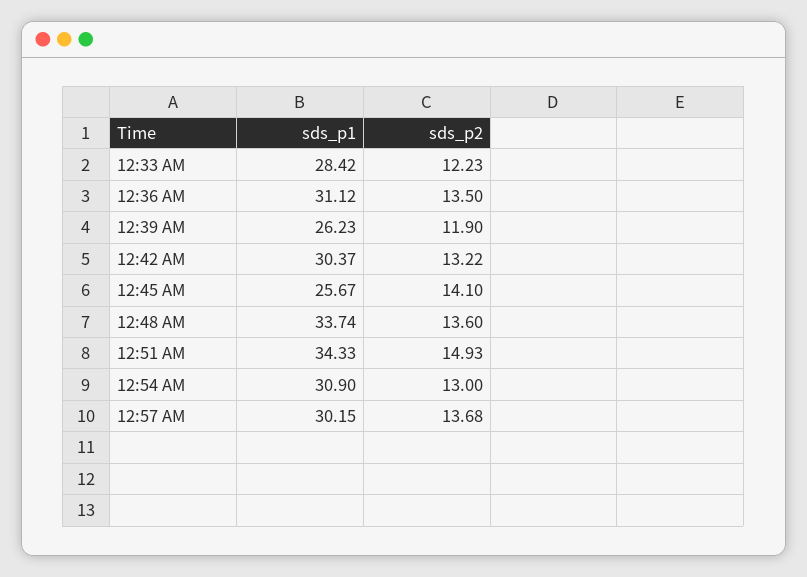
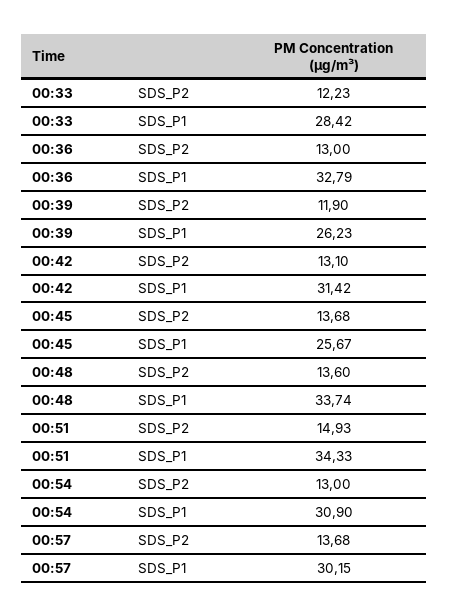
  {
    "sds_p1": {
      "12:33 AM": 28.42,
-     "12:36 AM": 31.12,
+     "12:36 AM": 32.79,
      "12:39 AM": 26.23,
-     "12:42 AM": 30.37,
+     "12:42 AM": 31.42,
      "12:45 AM": 25.67,
      "12:48 AM": 33.74,
      "12:51 AM": 34.33,
      "12:54 AM": 30.9,
      "12:57 AM": 30.15
    },
    "sds_p2": {
      "12:33 AM": 12.23,
-     "12:36 AM": 13.5,
+     "12:36 AM": 13,
      "12:39 AM": 11.9,
-     "12:42 AM": 13.22,
+     "12:42 AM": 13.1,
-     "12:45 AM": 14.1,
+     "12:45 AM": 13.68,
      "12:48 AM": 13.6,
      "12:51 AM": 14.93,
      "12:54 AM": 13,
      "12:57 AM": 13.68
    }
  }

